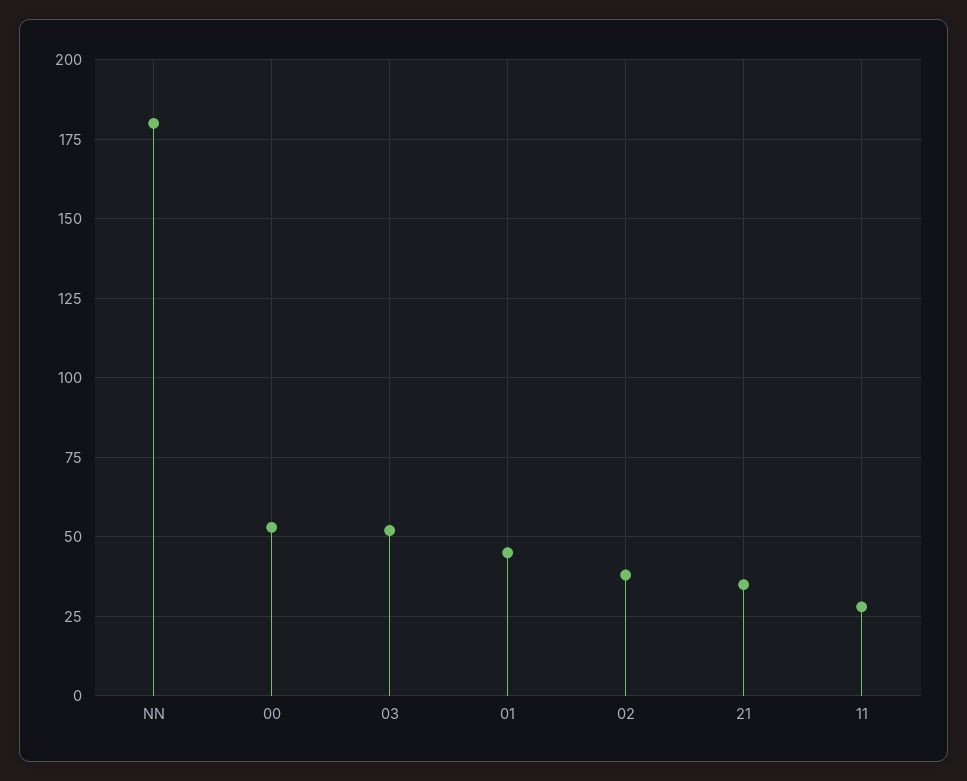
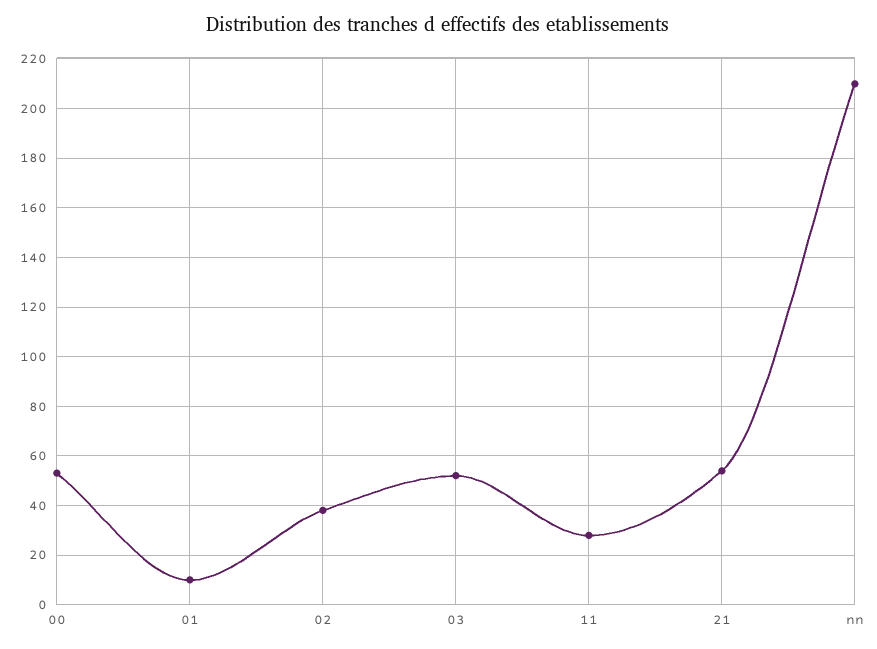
  {
-   "NN": 180,
+   "NN": 210,
    "00": 55,
    "03": 50,
-   "01": 45,
+   "01": 10,
    "02": 40,
-   "21": 35,
+   "21": 55,
    "11": 30
  }

